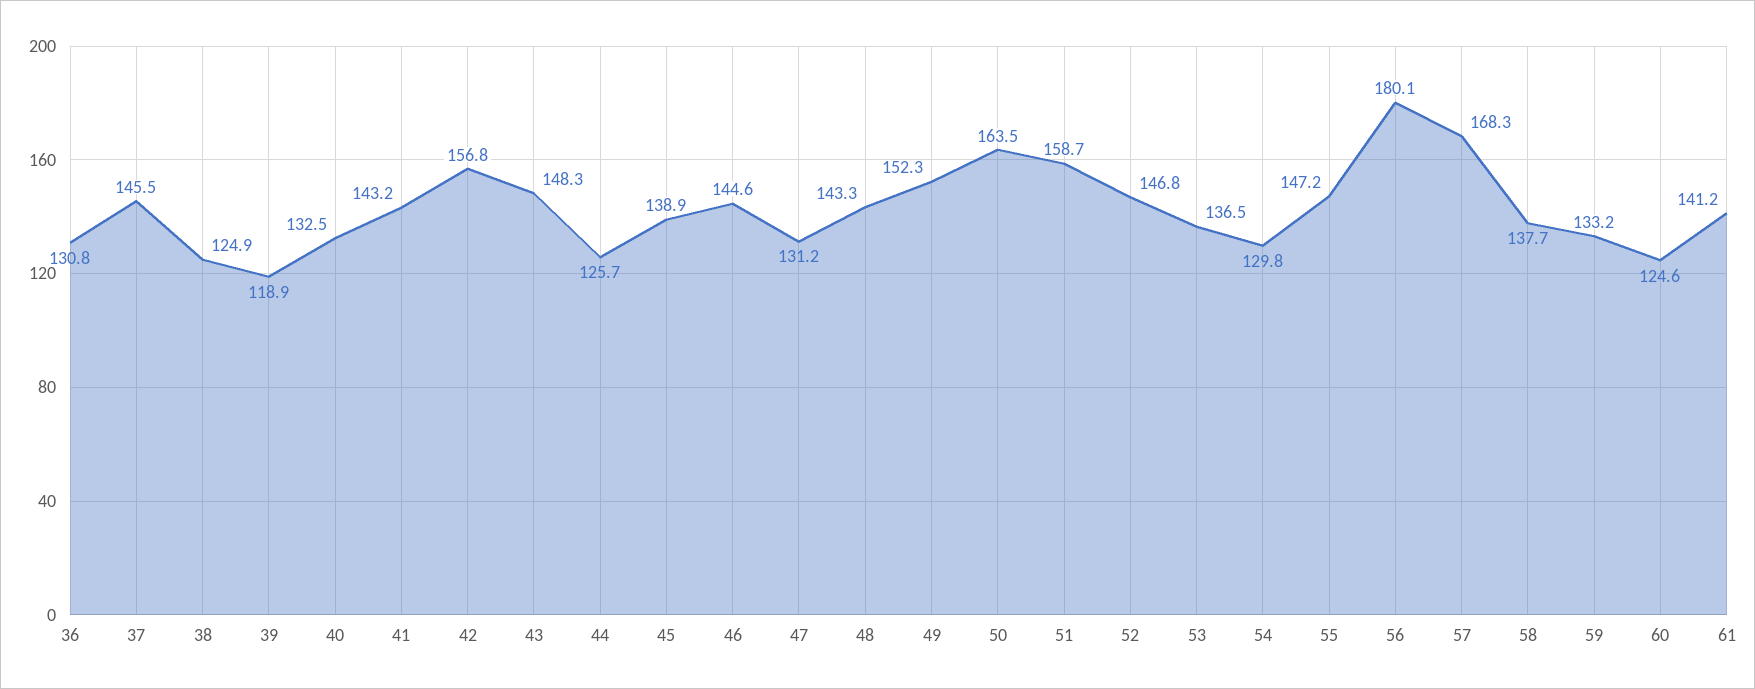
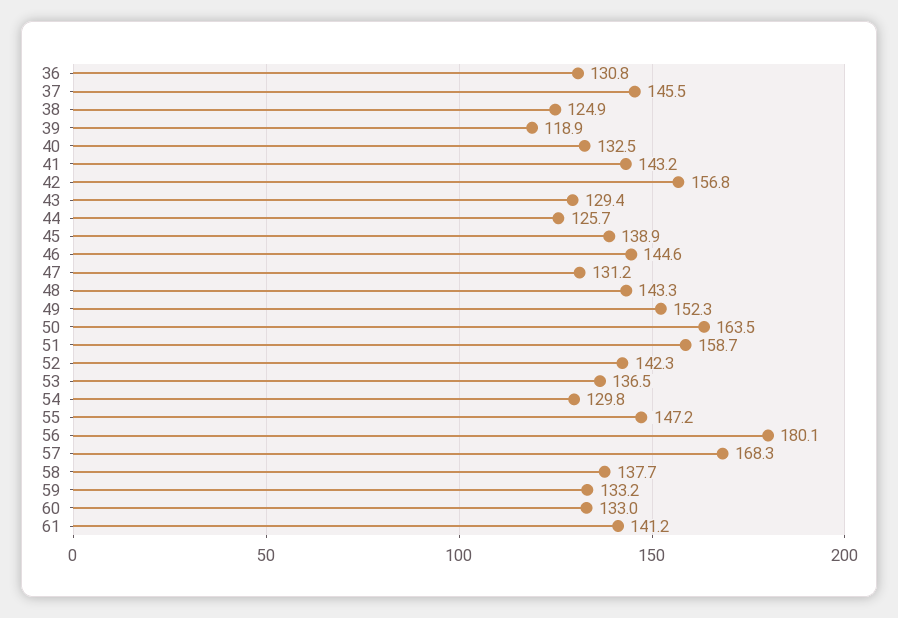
  {
    "36": 130.8,
    "37": 145.5,
    "38": 124.9,
    "39": 118.9,
    "40": 132.5,
    "41": 143.2,
    "42": 156.8,
-   "43": 148.3,
+   "43": 129.4,
    "44": 125.7,
    "45": 138.9,
    "46": 144.6,
    "47": 131.2,
    "48": 143.3,
    "49": 152.3,
    "50": 163.5,
    "51": 158.7,
-   "52": 146.8,
+   "52": 142.3,
    "53": 136.5,
    "54": 129.8,
    "55": 147.2,
    "56": 180.1,
    "57": 168.3,
    "58": 137.7,
    "59": 133.2,
-   "60": 124.6,
+   "60": 133,
    "61": 141.2
  }

